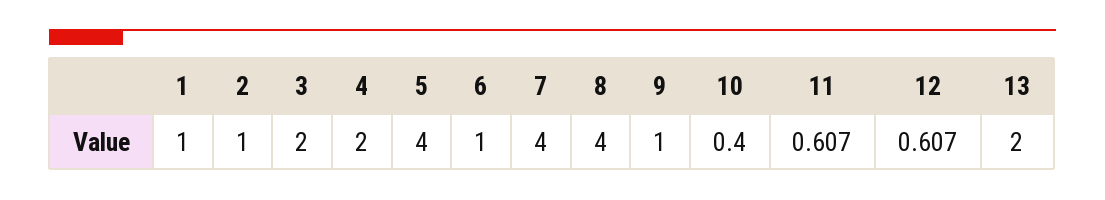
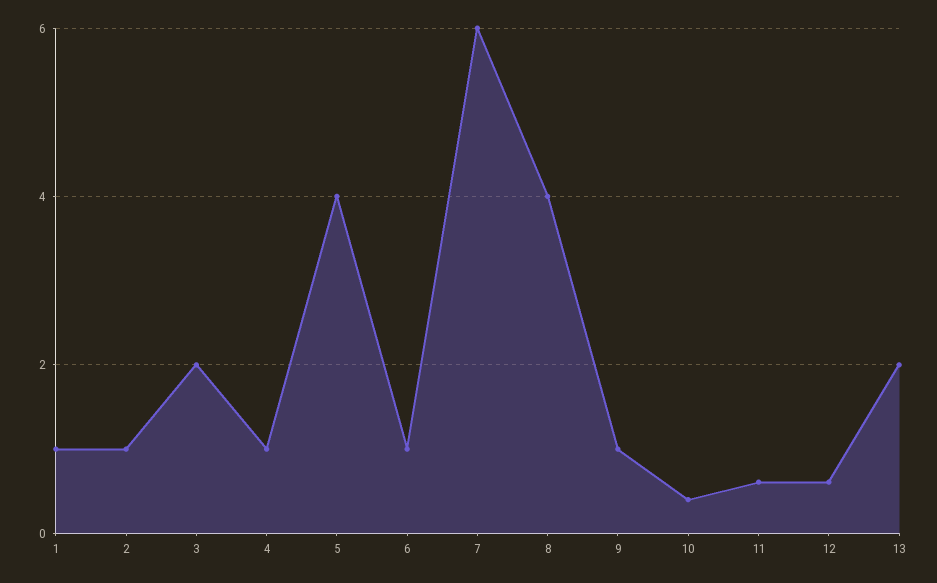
  {
    "1": 1,
    "2": 1,
    "3": 2,
-   "4": 2,
+   "4": 1,
    "5": 4,
    "6": 1,
-   "7": 4,
+   "7": 6,
    "8": 4,
    "9": 1,
    "10": 0.4,
    "11": 0.607,
    "12": 0.607,
    "13": 2
  }

